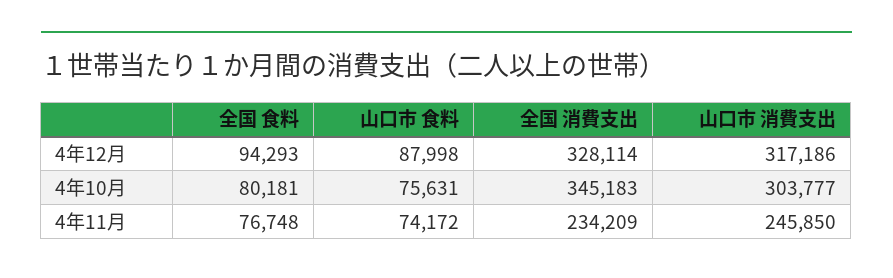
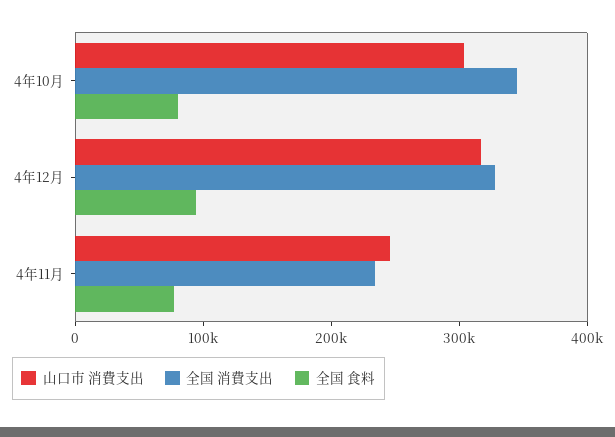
  {
    "全国 食料": {
      "4年12月": 94293,
      "4年10月": 80181,
      "4年11月": 76748
    },
-   "山口市 食料": {
-     "4年12月": 87998,
-     "4年10月": 75631,
-     "4年11月": 74172
-   },
    "全国 消費支出": {
      "4年12月": 328114,
      "4年10月": 345183,
      "4年11月": 234209
    },
    "山口市 消費支出": {
      "4年12月": 317186,
      "4年10月": 303777,
      "4年11月": 245850
    }
  }

